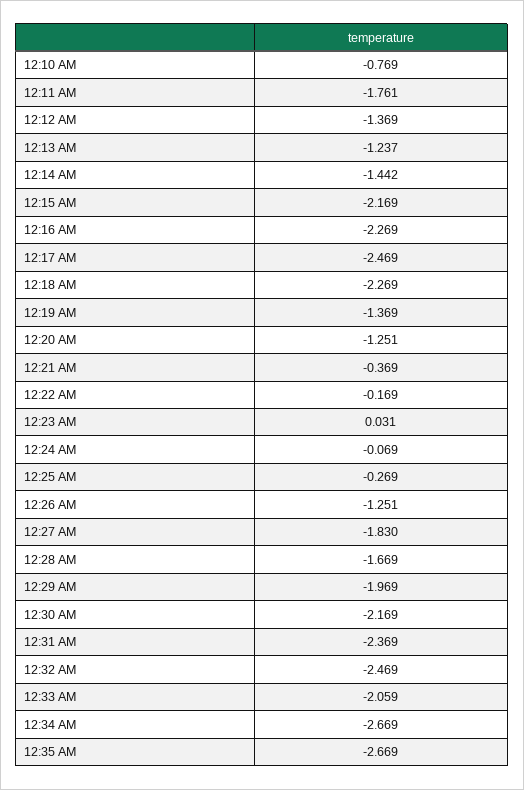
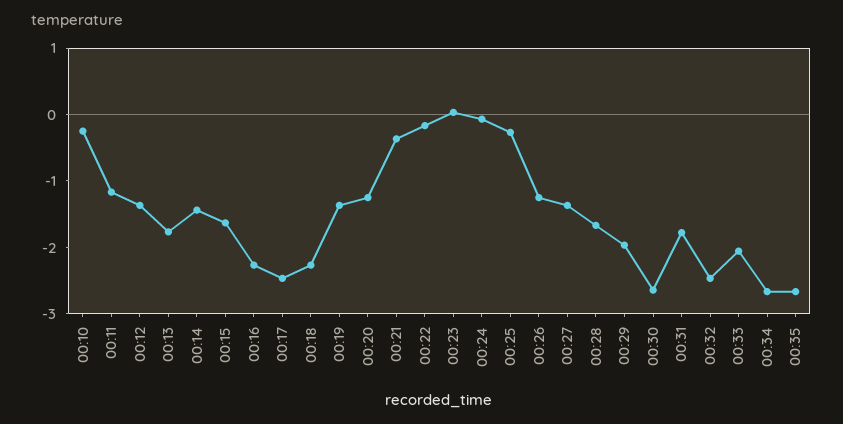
  {
-   "12:10 AM": -0.769,
+   "12:10 AM": -0.2,
-   "12:11 AM": -1.761,
+   "12:11 AM": -1.2,
    "12:12 AM": -1.369,
-   "12:13 AM": -1.237,
+   "12:13 AM": -1.8,
    "12:14 AM": -1.442,
-   "12:15 AM": -2.169,
+   "12:15 AM": -1.6,
    "12:16 AM": -2.269,
    "12:17 AM": -2.469,
    "12:18 AM": -2.269,
    "12:19 AM": -1.369,
    "12:20 AM": -1.251,
    "12:21 AM": -0.369,
    "12:22 AM": -0.169,
    "12:23 AM": 0.031,
    "12:24 AM": -0.069,
    "12:25 AM": -0.269,
    "12:26 AM": -1.251,
-   "12:27 AM": -1.83,
+   "12:27 AM": -1.4,
    "12:28 AM": -1.669,
    "12:29 AM": -1.969,
-   "12:30 AM": -2.169,
+   "12:30 AM": -2.6,
-   "12:31 AM": -2.369,
+   "12:31 AM": -1.8,
    "12:32 AM": -2.469,
    "12:33 AM": -2.059,
    "12:34 AM": -2.669,
    "12:35 AM": -2.669
  }

